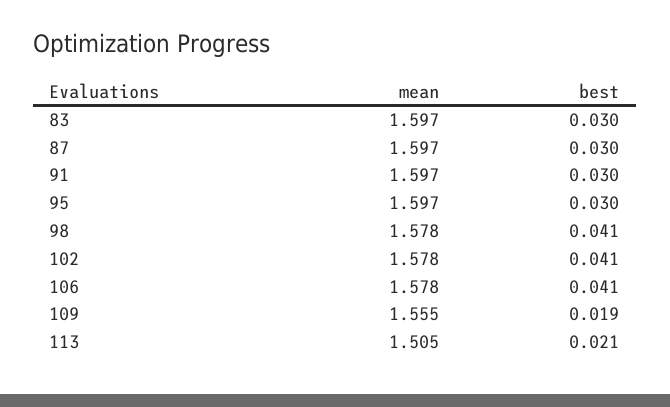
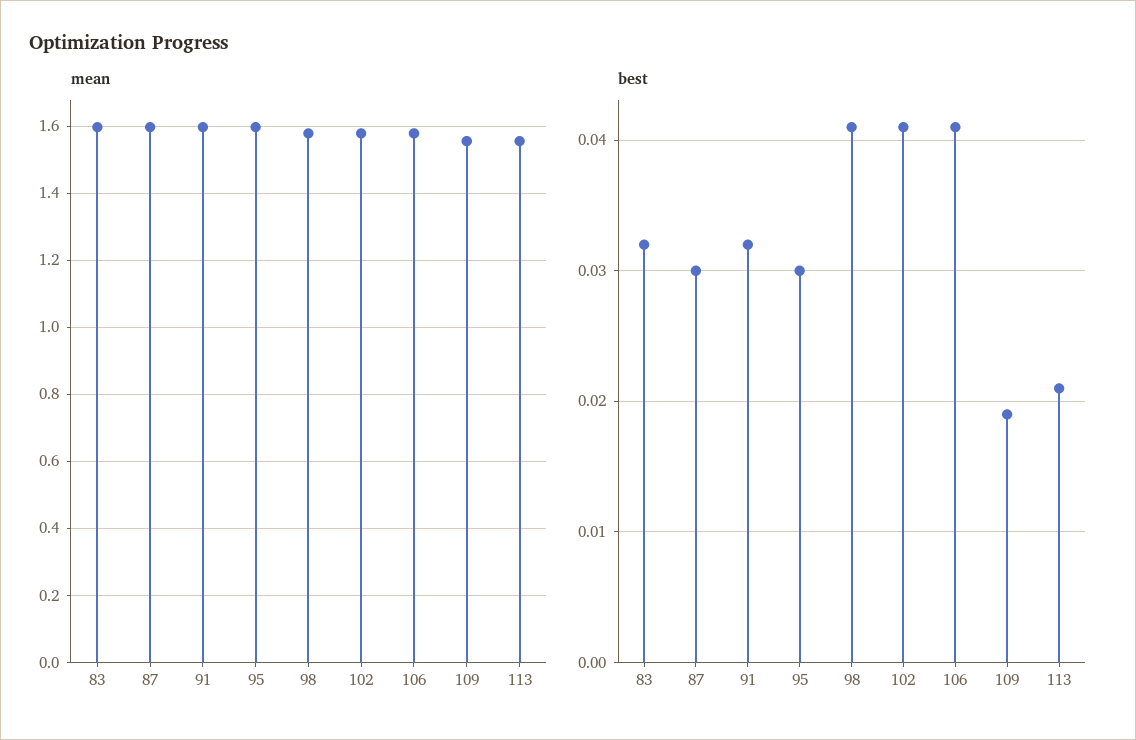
  {
    "mean": {
      "83": 1.597,
      "87": 1.597,
      "91": 1.597,
      "95": 1.597,
      "98": 1.578,
      "102": 1.578,
      "106": 1.578,
      "109": 1.555,
-     "113": 1.505
+     "113": 1.56
    },
    "best": {
-     "83": 0.03,
+     "83": 0.032,
      "87": 0.03,
-     "91": 0.03,
+     "91": 0.032,
      "95": 0.03,
      "98": 0.041,
      "102": 0.041,
      "106": 0.041,
      "109": 0.019,
      "113": 0.021
    }
  }

